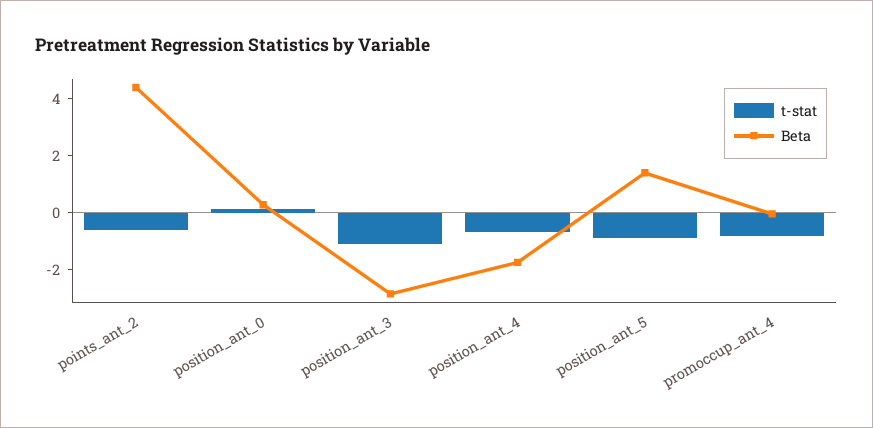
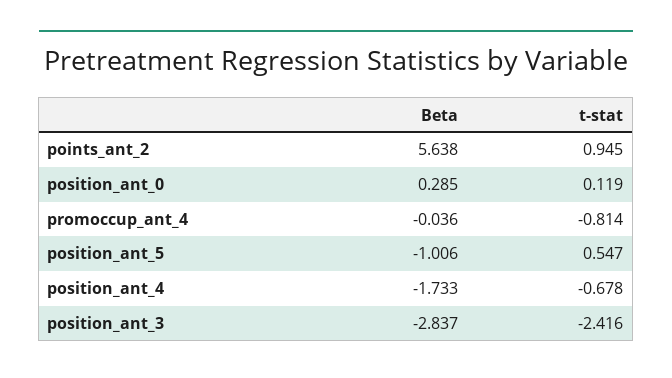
  {
    "t-stat": {
-     "points_ant_2": -0.5,
+     "points_ant_2": 0.945,
      "position_ant_0": 0.119,
-     "position_ant_3": -1,
+     "position_ant_3": -2.416,
      "position_ant_4": -0.678,
-     "position_ant_5": -1,
+     "position_ant_5": 0.547,
      "promoccup_ant_4": -0.814
    },
    "Beta": {
-     "points_ant_2": 4.5,
+     "points_ant_2": 5.638,
      "position_ant_0": 0.285,
      "position_ant_3": -2.837,
      "position_ant_4": -1.733,
-     "position_ant_5": 1.5,
+     "position_ant_5": -1.006,
      "promoccup_ant_4": -0.036
    }
  }

